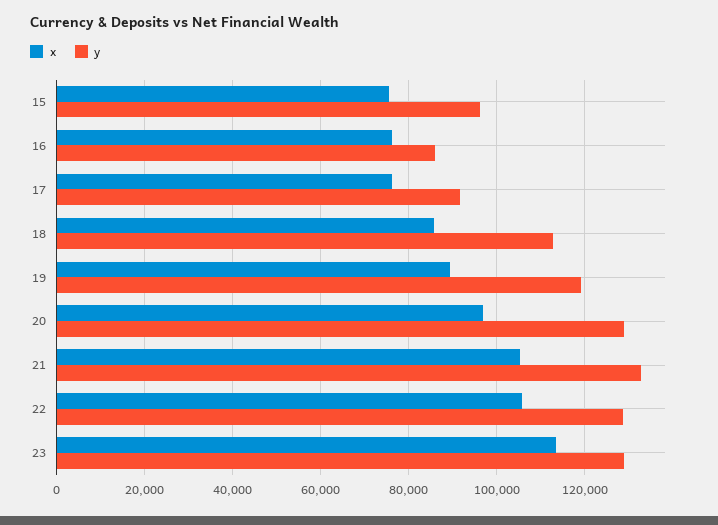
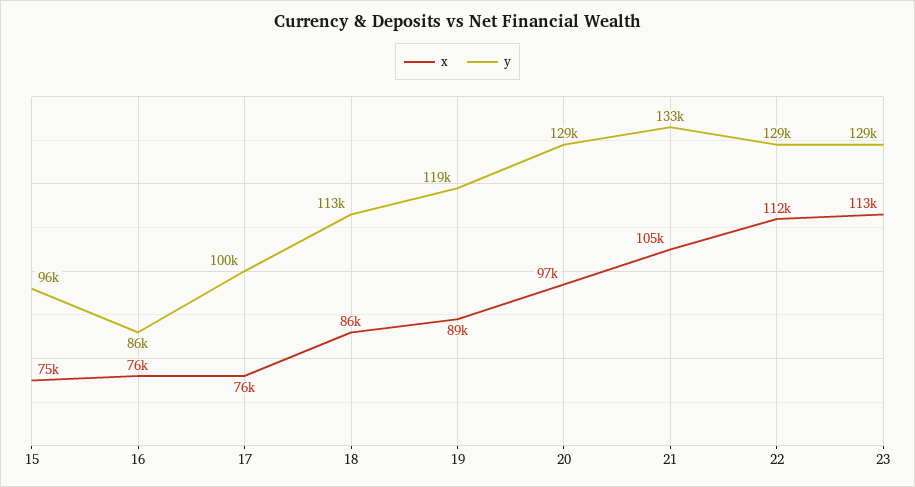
  {
    "x": {
      "15": 75000,
      "16": 76000,
      "17": 76000,
      "18": 86000,
      "19": 89000,
      "20": 97000,
      "21": 105000,
-     "22": 106000,
+     "22": 112000,
      "23": 113000
    },
    "y": {
      "15": 96000,
      "16": 86000,
-     "17": 92000,
+     "17": 100000,
      "18": 113000,
      "19": 119000,
      "20": 129000,
      "21": 133000,
      "22": 129000,
      "23": 129000
    }
  }

